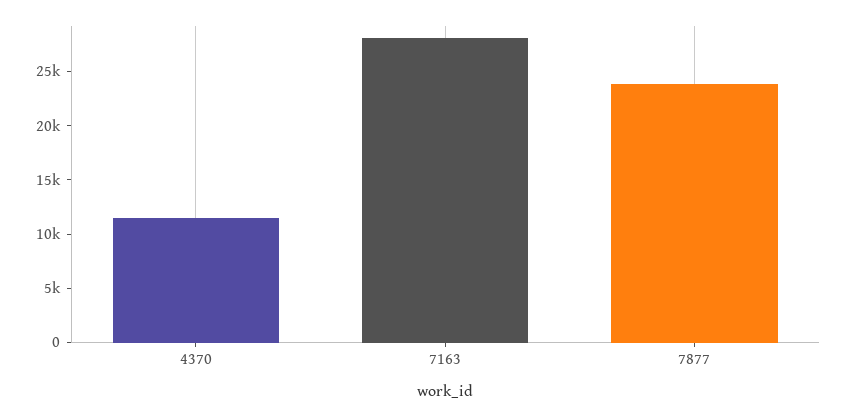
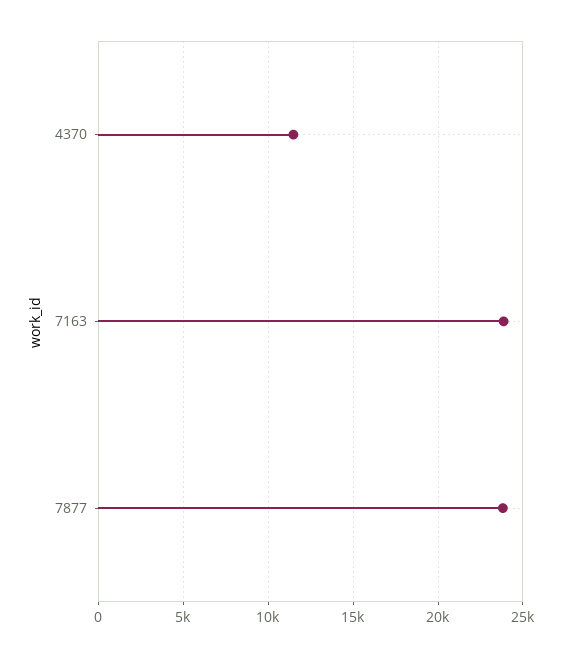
  {
    "4370": 11500,
-   "7163": 28000,
+   "7163": 24000,
    "7877": 24000
  }

